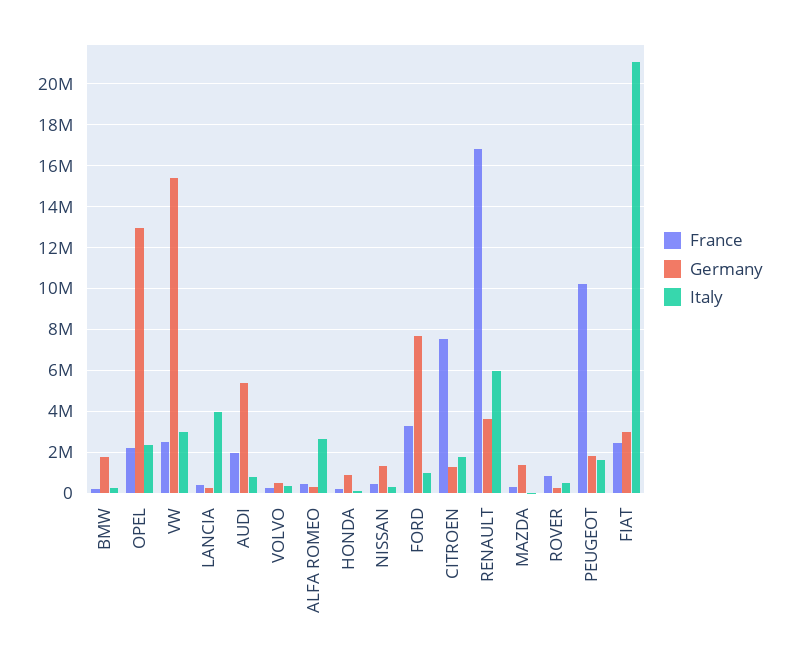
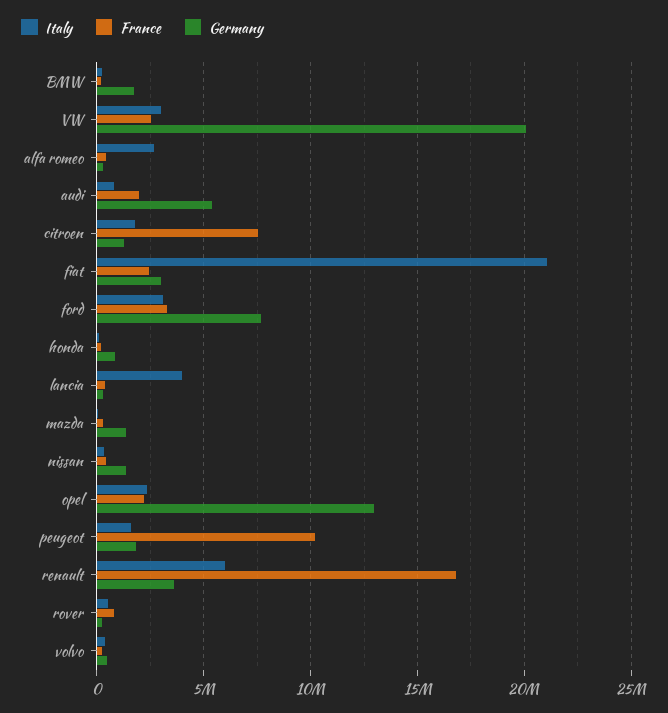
  {
    "France": {
      "BMW": 0,
      "OPEL": 2000000,
      "VW": 2500000,
      "LANCIA": 500000,
      "AUDI": 2000000,
      "VOLVO": 500000,
      "ALFA ROMEO": 500000,
      "HONDA": 0,
      "NISSAN": 500000,
      "FORD": 3500000,
      "CITROEN": 7500000,
      "RENAULT": 17000000,
      "MAZDA": 500000,
      "ROVER": 1000000,
      "PEUGEOT": 10000000,
      "FIAT": 2500000
    },
    "Germany": {
      "BMW": 1500000,
      "OPEL": 13000000,
-     "VW": 15500000,
+     "VW": 20000000,
      "LANCIA": 500000,
      "AUDI": 5500000,
      "VOLVO": 500000,
      "ALFA ROMEO": 500000,
      "HONDA": 1000000,
      "NISSAN": 1500000,
      "FORD": 7500000,
      "CITROEN": 1500000,
      "RENAULT": 3500000,
      "MAZDA": 1500000,
      "ROVER": 0,
      "PEUGEOT": 2000000,
      "FIAT": 3000000
    },
    "Italy": {
      "BMW": 0,
      "OPEL": 2500000,
      "VW": 3000000,
      "LANCIA": 4000000,
      "AUDI": 1000000,
      "VOLVO": 500000,
      "ALFA ROMEO": 2500000,
      "HONDA": 0,
      "NISSAN": 500000,
-     "FORD": 1000000,
+     "FORD": 3000000,
      "CITROEN": 2000000,
      "RENAULT": 6000000,
      "MAZDA": 0,
      "ROVER": 500000,
      "PEUGEOT": 1500000,
      "FIAT": 21000000
    }
  }

